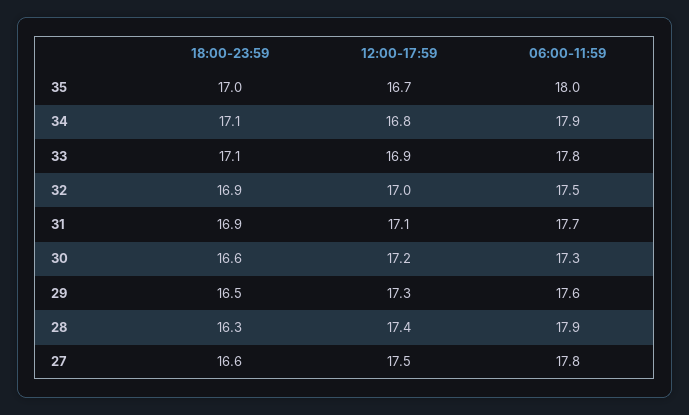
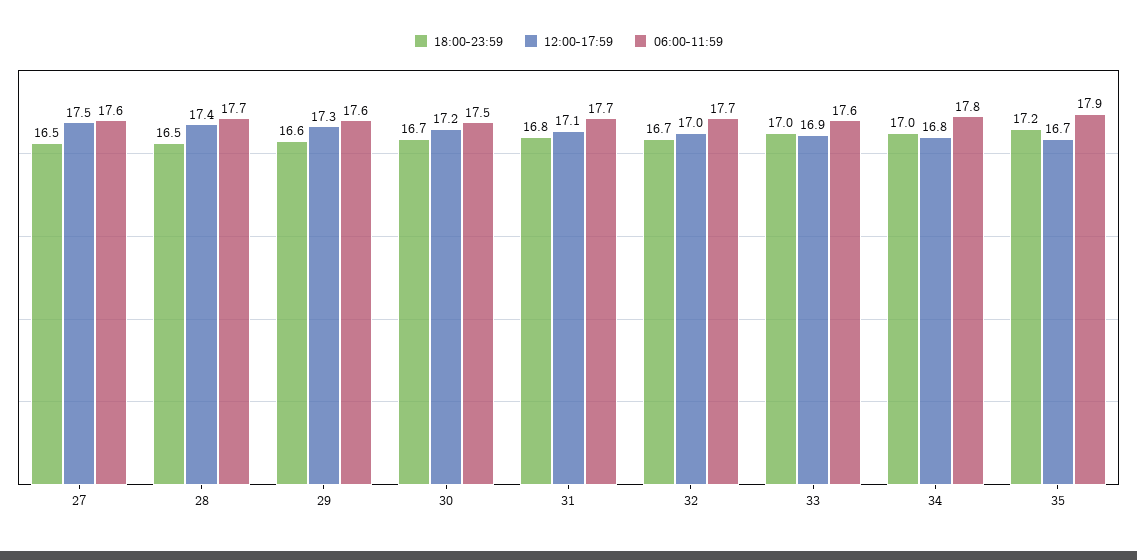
  {
    "18:00-23:59": {
-     "35": 17,
+     "35": 17.2,
-     "34": 17.1,
+     "34": 17,
-     "33": 17.1,
+     "33": 17,
-     "32": 16.9,
+     "32": 16.7,
-     "31": 16.9,
+     "31": 16.8,
-     "30": 16.6,
+     "30": 16.7,
-     "29": 16.5,
+     "29": 16.6,
-     "28": 16.3,
+     "28": 16.5,
-     "27": 16.6
+     "27": 16.5
    },
    "12:00-17:59": {
      "35": 16.7,
      "34": 16.8,
      "33": 16.9,
      "32": 17,
      "31": 17.1,
      "30": 17.2,
      "29": 17.3,
      "28": 17.4,
      "27": 17.5
    },
    "06:00-11:59": {
-     "35": 18,
+     "35": 17.9,
-     "34": 17.9,
+     "34": 17.8,
-     "33": 17.8,
+     "33": 17.6,
-     "32": 17.5,
+     "32": 17.7,
      "31": 17.7,
-     "30": 17.3,
+     "30": 17.5,
      "29": 17.6,
-     "28": 17.9,
+     "28": 17.7,
-     "27": 17.8
+     "27": 17.6
    }
  }

